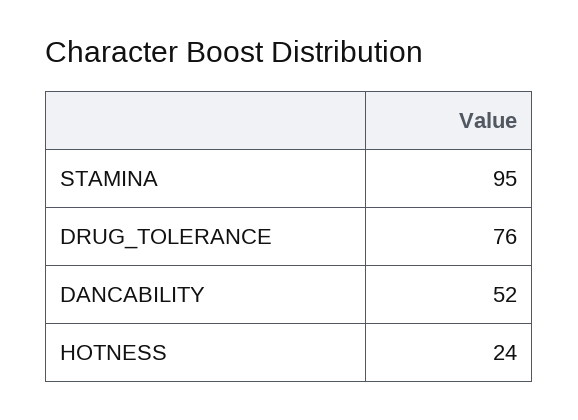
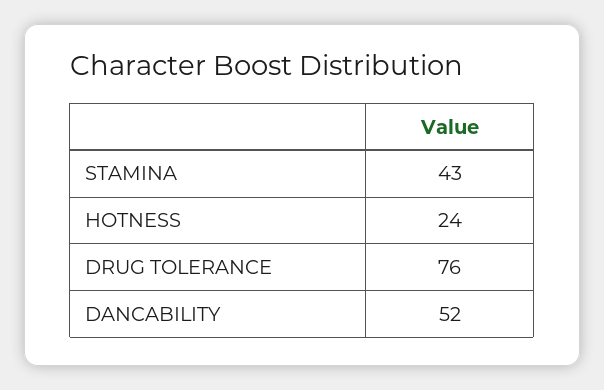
  {
-   "STAMINA": 95,
+   "STAMINA": 43,
    "DRUG_TOLERANCE": 76,
    "DANCABILITY": 52,
    "HOTNESS": 24
  }

